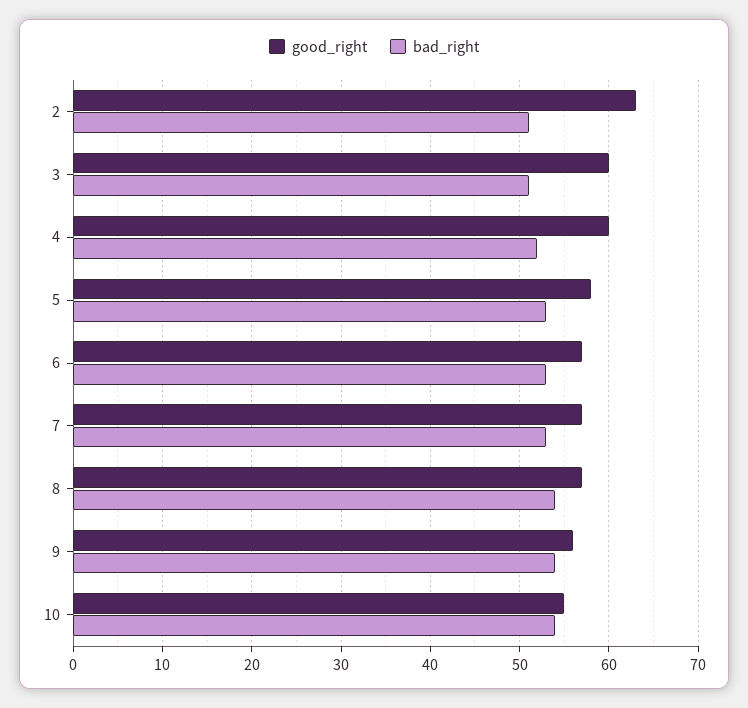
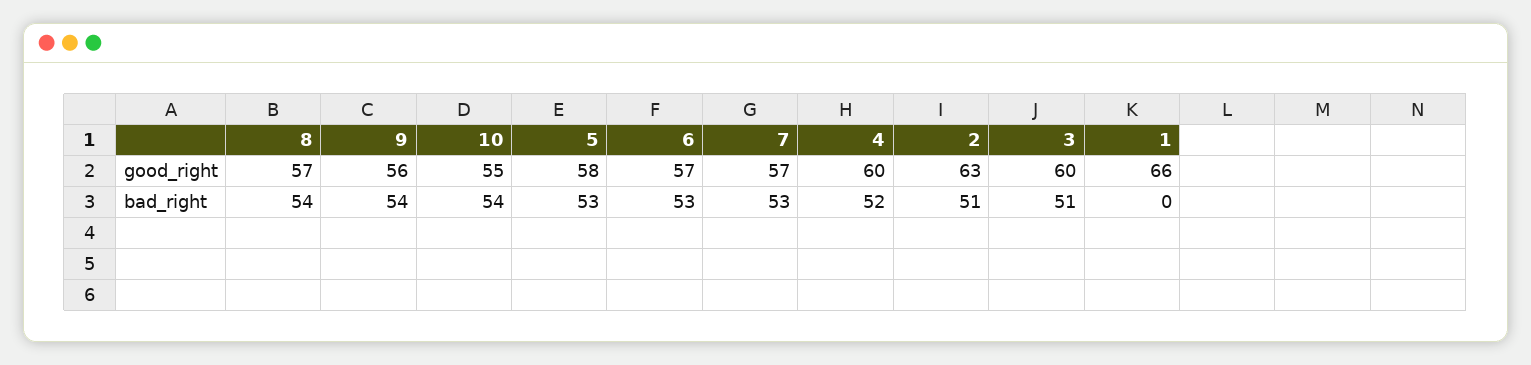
  {
    "good_right": {
      "2": 63,
      "3": 60,
      "4": 60,
      "5": 58,
      "6": 57,
      "7": 57,
      "8": 57,
      "9": 56,
-     "10": 55
+     "10": 55,
+     "1": 66
    },
    "bad_right": {
      "2": 51,
      "3": 51,
      "4": 52,
      "5": 53,
      "6": 53,
      "7": 53,
      "8": 54,
      "9": 54,
-     "10": 54
+     "10": 54,
+     "1": 0
    }
  }

